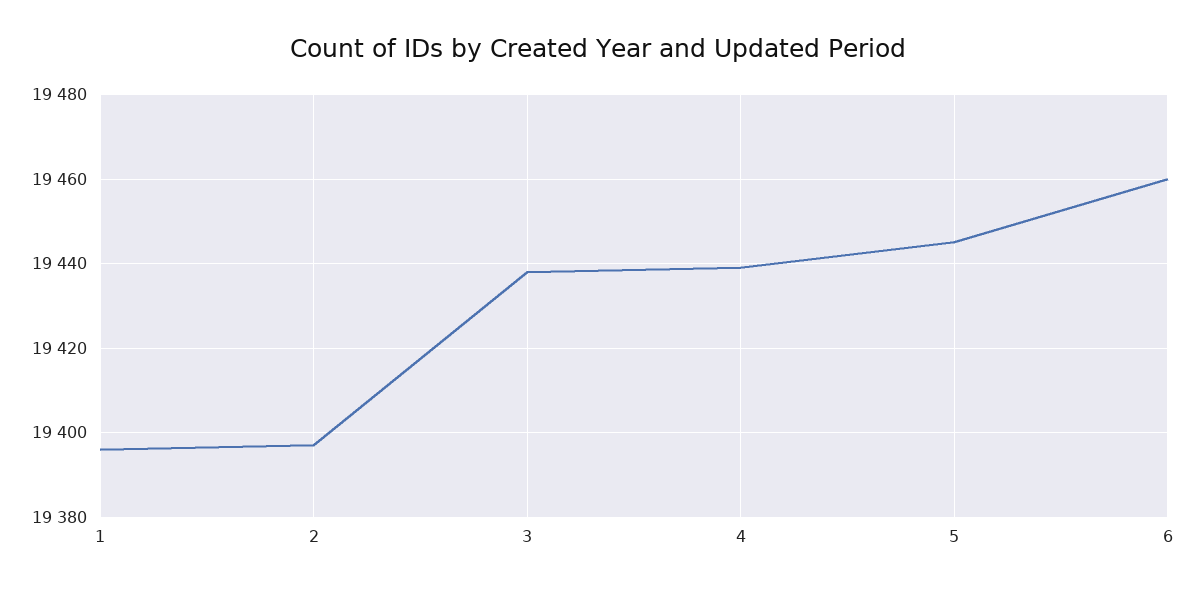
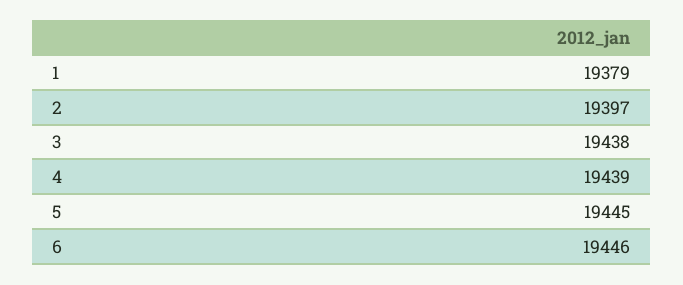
  {
-   "1": 19395,
+   "1": 19379,
    "2": 19397,
    "3": 19438,
    "4": 19439,
    "5": 19445,
-   "6": 19460
+   "6": 19446
  }

